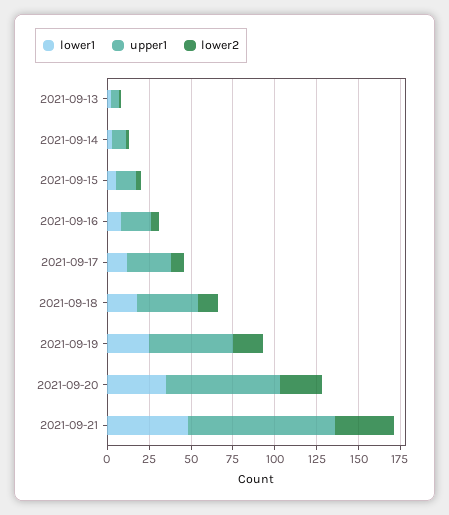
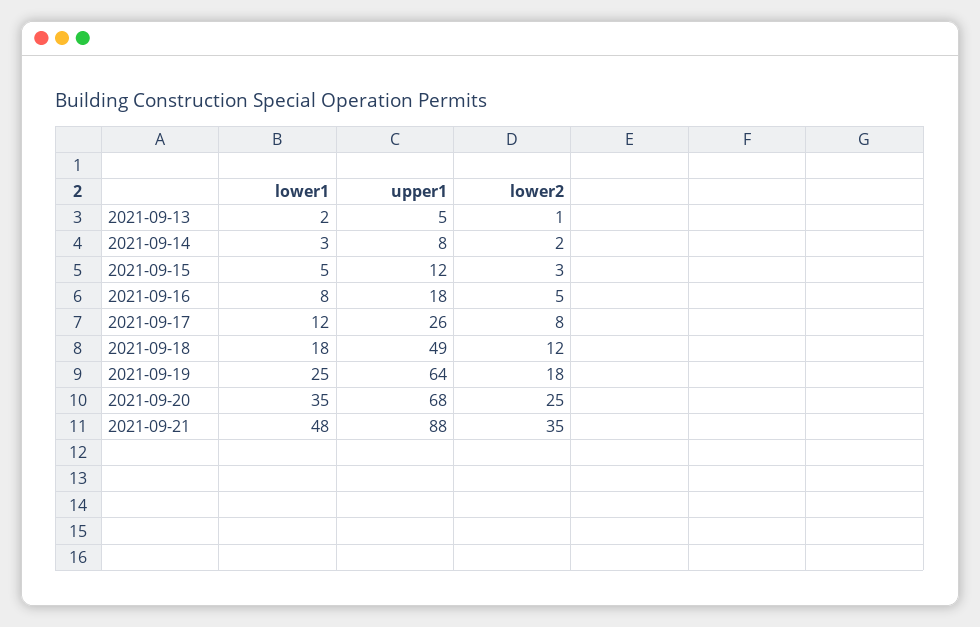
  {
    "lower1": {
      "2021-09-13": 2,
      "2021-09-14": 3,
      "2021-09-15": 5,
      "2021-09-16": 8,
      "2021-09-17": 12,
      "2021-09-18": 18,
      "2021-09-19": 25,
      "2021-09-20": 35,
      "2021-09-21": 48
    },
    "upper1": {
      "2021-09-13": 5,
      "2021-09-14": 8,
      "2021-09-15": 12,
      "2021-09-16": 18,
      "2021-09-17": 26,
-     "2021-09-18": 35,
+     "2021-09-18": 49,
-     "2021-09-19": 50,
+     "2021-09-19": 64,
      "2021-09-20": 68,
      "2021-09-21": 88
    },
    "lower2": {
      "2021-09-13": 1,
      "2021-09-14": 2,
      "2021-09-15": 3,
      "2021-09-16": 5,
      "2021-09-17": 8,
      "2021-09-18": 12,
      "2021-09-19": 18,
      "2021-09-20": 25,
      "2021-09-21": 35
    }
  }

